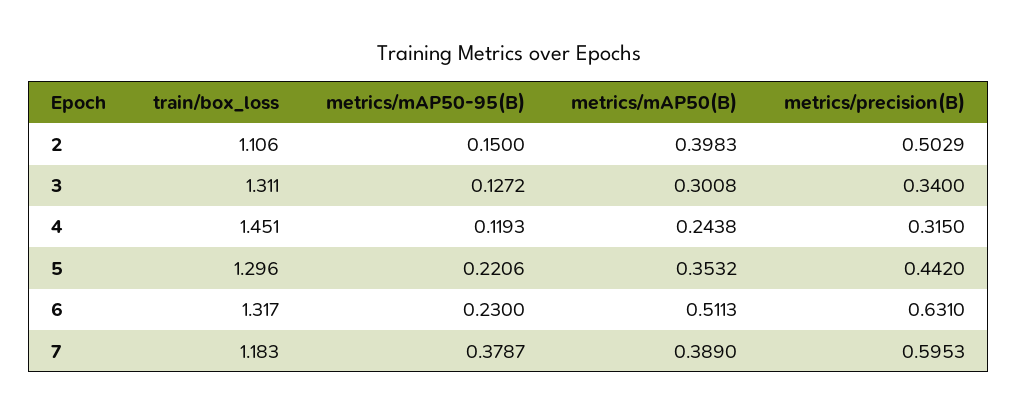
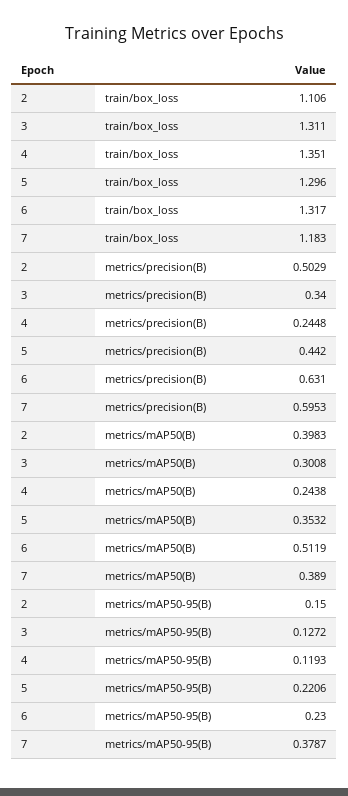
  {
    "train/box_loss": {
      "2": 1.106,
      "3": 1.311,
-     "4": 1.451,
+     "4": 1.351,
      "5": 1.296,
      "6": 1.317,
      "7": 1.183
    },
    "metrics/mAP50-95(B)": {
      "2": 0.15,
      "3": 0.1272,
      "4": 0.1193,
      "5": 0.2206,
      "6": 0.23,
      "7": 0.3787
    },
    "metrics/mAP50(B)": {
      "2": 0.3983,
      "3": 0.3008,
      "4": 0.2438,
      "5": 0.3532,
-     "6": 0.5113,
+     "6": 0.5119,
      "7": 0.389
    },
    "metrics/precision(B)": {
      "2": 0.5029,
      "3": 0.34,
-     "4": 0.315,
+     "4": 0.2448,
      "5": 0.442,
      "6": 0.631,
      "7": 0.5953
    }
  }

